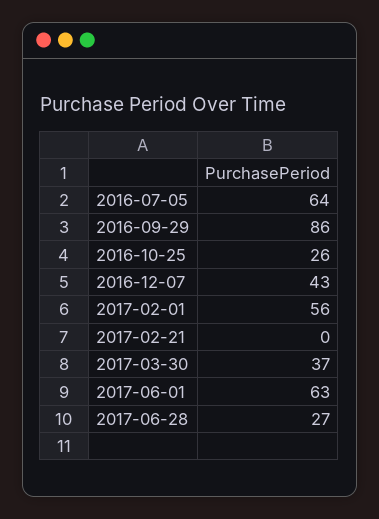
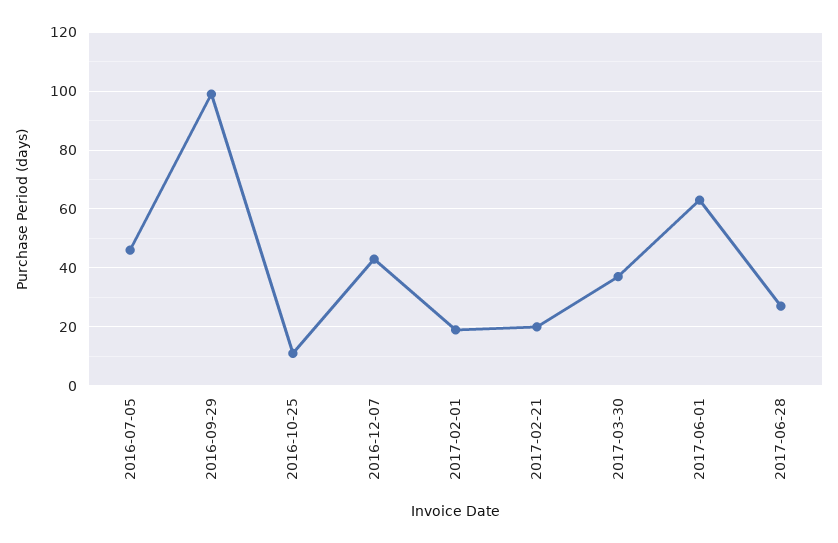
  {
-   "2016-07-05": 64,
+   "2016-07-05": 45,
-   "2016-09-29": 86,
+   "2016-09-29": 100,
-   "2016-10-25": 26,
+   "2016-10-25": 10,
    "2016-12-07": 43,
-   "2017-02-01": 56,
+   "2017-02-01": 20,
-   "2017-02-21": 0,
+   "2017-02-21": 20,
    "2017-03-30": 37,
    "2017-06-01": 63,
    "2017-06-28": 27
  }

